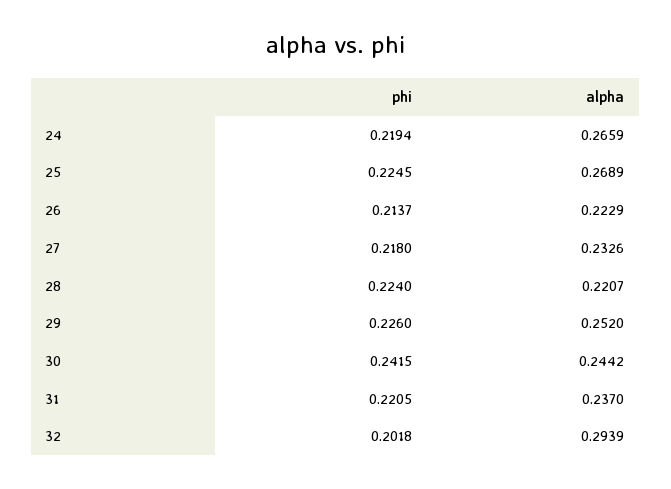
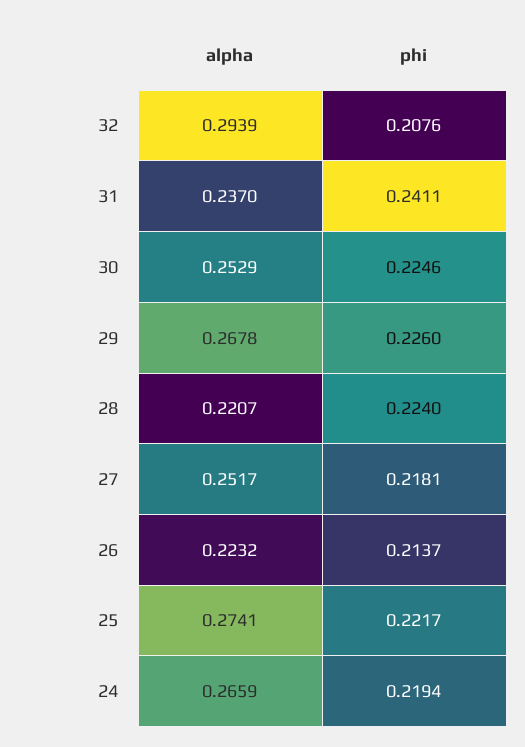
  {
    "phi": {
      "24": 0.2194,
-     "25": 0.2245,
+     "25": 0.2217,
      "26": 0.2137,
-     "27": 0.218,
+     "27": 0.2181,
      "28": 0.224,
      "29": 0.226,
-     "30": 0.2415,
+     "30": 0.2246,
-     "31": 0.2205,
+     "31": 0.2411,
-     "32": 0.2018
+     "32": 0.2076
    },
    "alpha": {
      "24": 0.2659,
-     "25": 0.2689,
+     "25": 0.2741,
-     "26": 0.2229,
+     "26": 0.2232,
-     "27": 0.2326,
+     "27": 0.2517,
      "28": 0.2207,
-     "29": 0.252,
+     "29": 0.2678,
-     "30": 0.2442,
+     "30": 0.2529,
      "31": 0.237,
      "32": 0.2939
    }
  }

